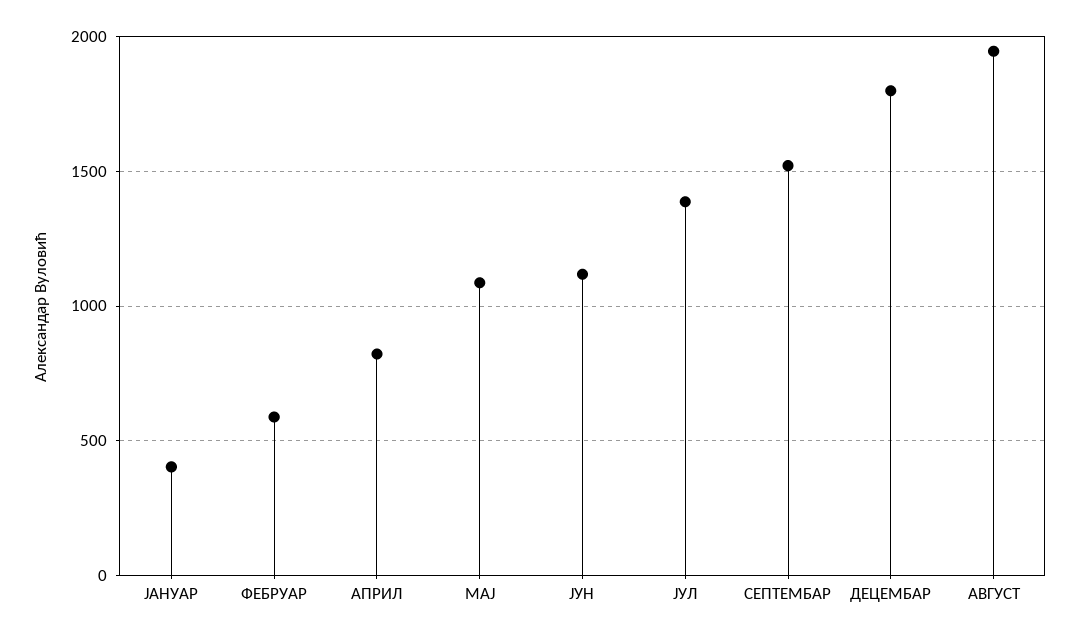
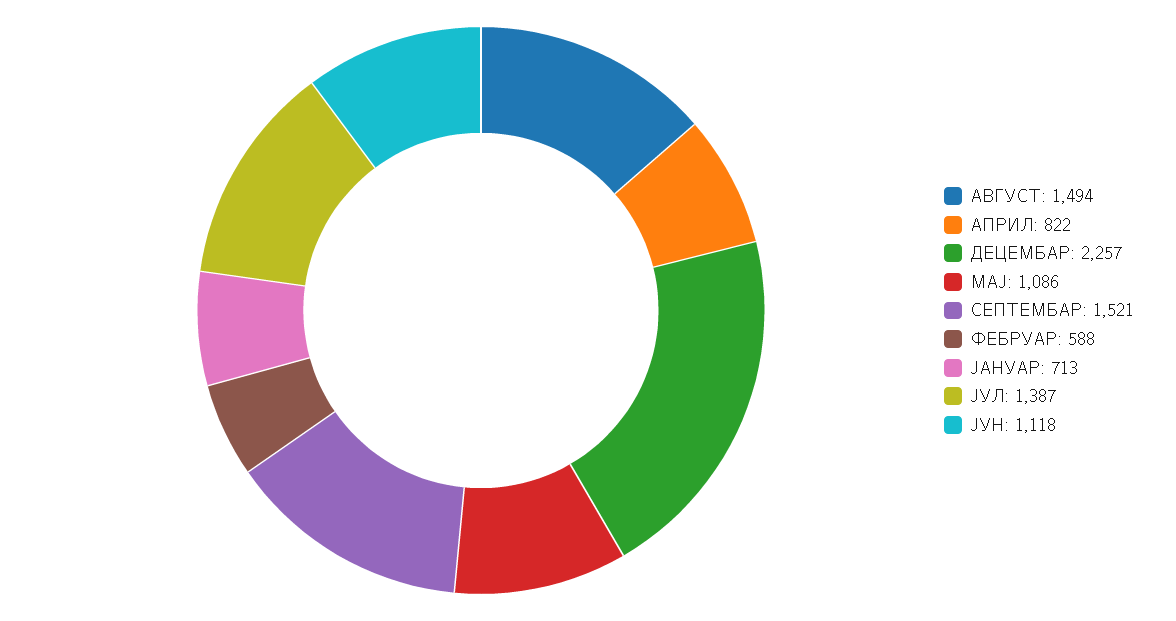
  {
-   "ЈАНУАР": 400,
+   "ЈАНУАР": 713,
    "ФЕБРУАР": 588,
    "АПРИЛ": 822,
    "МАЈ": 1086,
    "ЈУН": 1118,
    "ЈУЛ": 1387,
    "СЕПТЕМБАР": 1521,
-   "ДЕЦЕМБАР": 1800,
+   "ДЕЦЕМБАР": 2257,
-   "АВГУСТ": 1950
+   "АВГУСТ": 1494
  }

